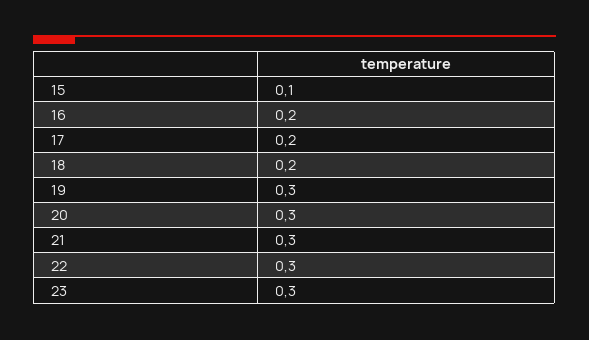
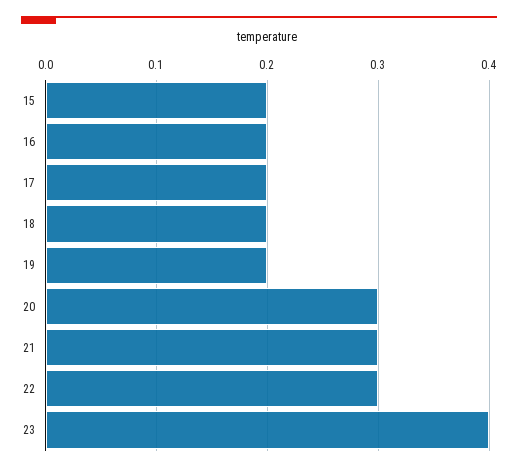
  {
-   "15": 0.1,
+   "15": 0.2,
    "16": 0.2,
    "17": 0.2,
    "18": 0.2,
-   "19": 0.3,
+   "19": 0.2,
    "20": 0.3,
    "21": 0.3,
    "22": 0.3,
-   "23": 0.3
+   "23": 0.4
  }

